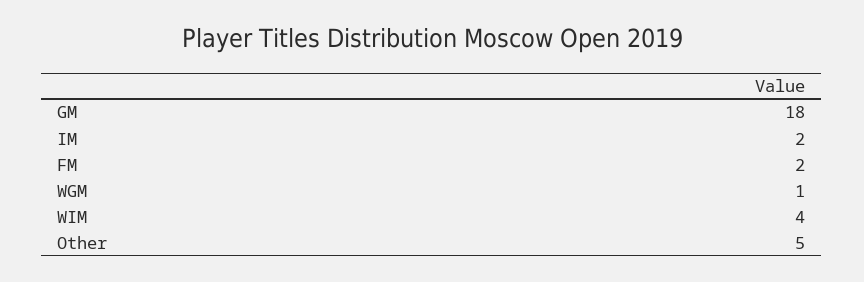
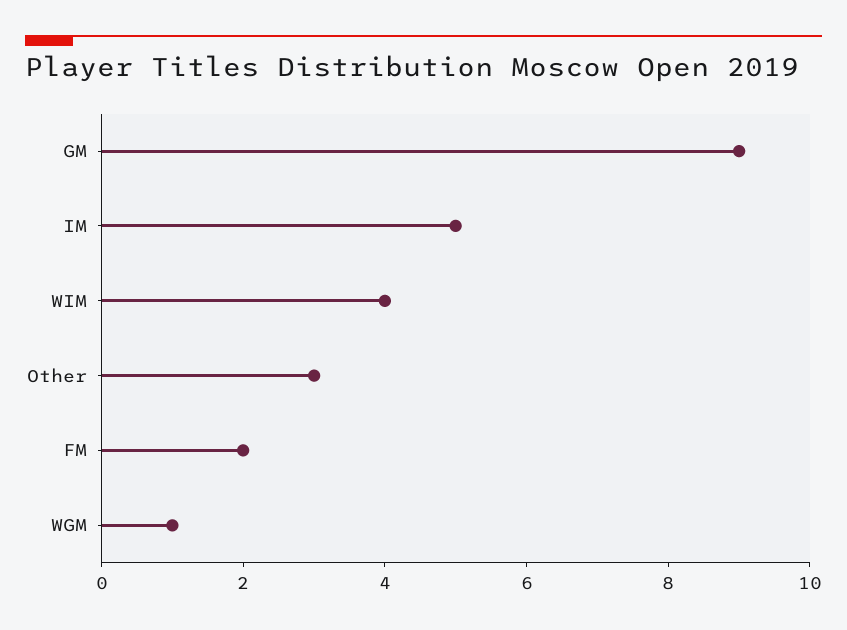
  {
-   "GM": 18,
+   "GM": 9,
-   "IM": 2,
+   "IM": 5,
    "FM": 2,
    "WGM": 1,
    "WIM": 4,
-   "Other": 5
+   "Other": 3
  }

